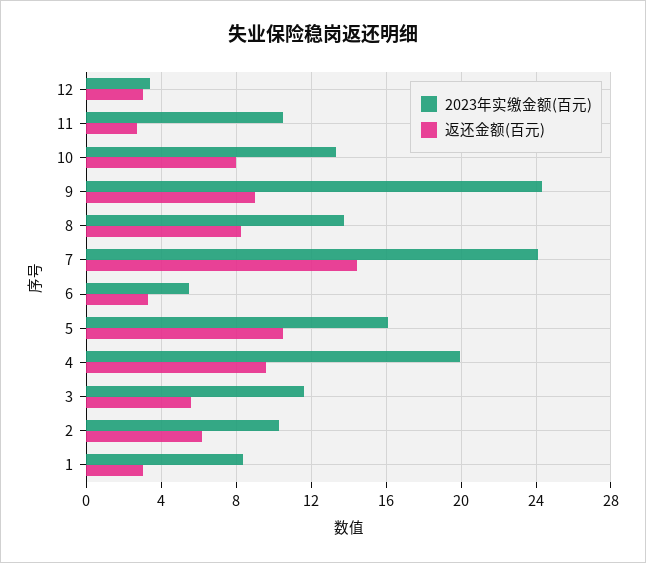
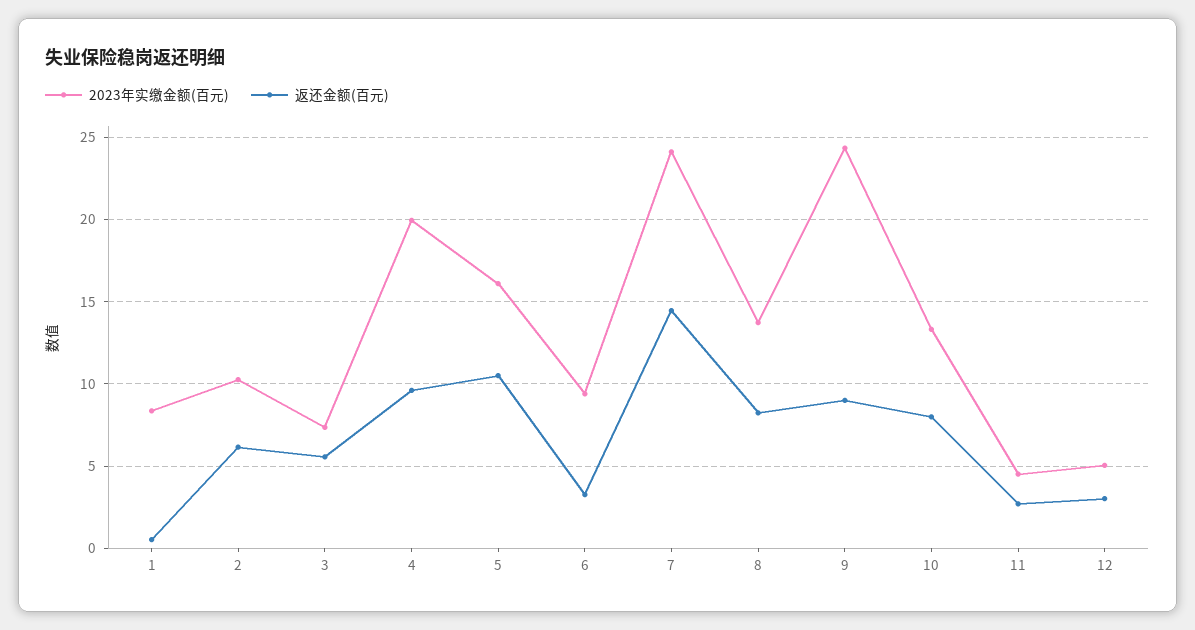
  {
    "2023年实缴金额(百元)": {
-     "12": 3.5,
+     "12": 5,
-     "11": 10.5,
+     "11": 4.5,
      "10": 13.5,
      "9": 24.5,
      "8": 13.5,
      "7": 24,
-     "6": 5.5,
+     "6": 9.5,
      "5": 16,
      "4": 20,
-     "3": 11.5,
+     "3": 7.5,
      "2": 10.5,
      "1": 8.5
    },
    "返还金额(百元)": {
      "12": 3,
      "11": 2.5,
      "10": 8,
      "9": 9,
      "8": 8,
      "7": 14.5,
      "6": 3.5,
      "5": 10.5,
      "4": 9.5,
      "3": 5.5,
      "2": 6,
-     "1": 3
+     "1": 0.5
    }
  }

